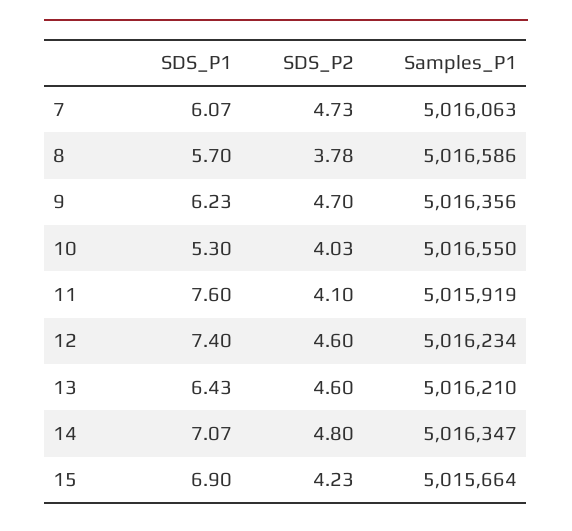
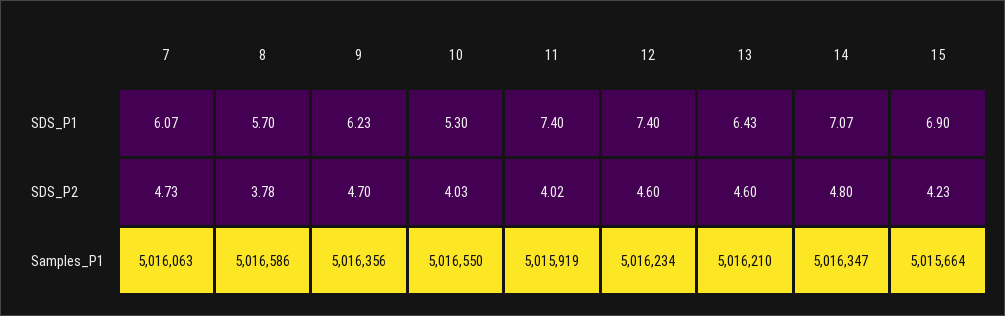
  {
    "SDS_P1": {
      "7": 6.07,
      "8": 5.7,
      "9": 6.23,
      "10": 5.3,
-     "11": 7.6,
+     "11": 7.4,
      "12": 7.4,
      "13": 6.43,
      "14": 7.07,
      "15": 6.9
    },
    "SDS_P2": {
      "7": 4.73,
      "8": 3.78,
      "9": 4.7,
      "10": 4.03,
-     "11": 4.1,
+     "11": 4.02,
      "12": 4.6,
      "13": 4.6,
      "14": 4.8,
      "15": 4.23
    },
    "Samples_P1": {
      "7": 5016063,
      "8": 5016586,
      "9": 5016356,
      "10": 5016550,
      "11": 5015919,
      "12": 5016234,
      "13": 5016210,
      "14": 5016347,
      "15": 5015664
    }
  }

